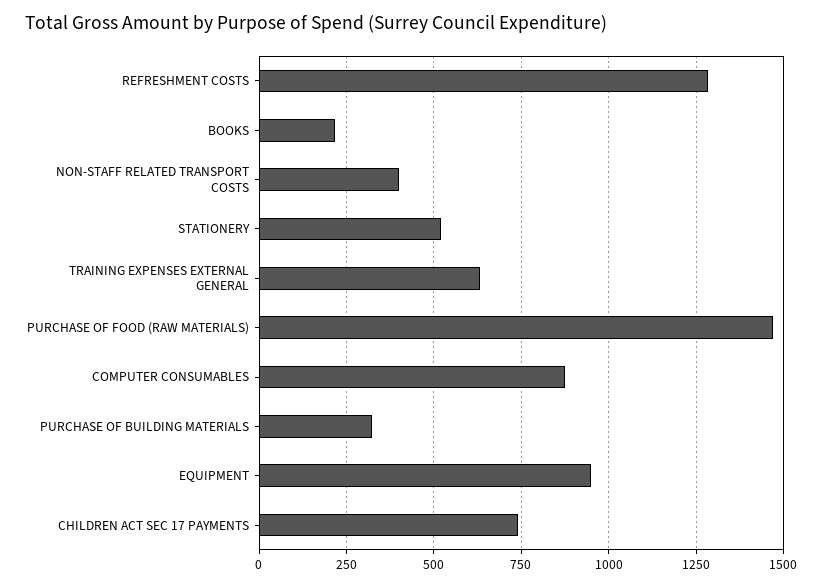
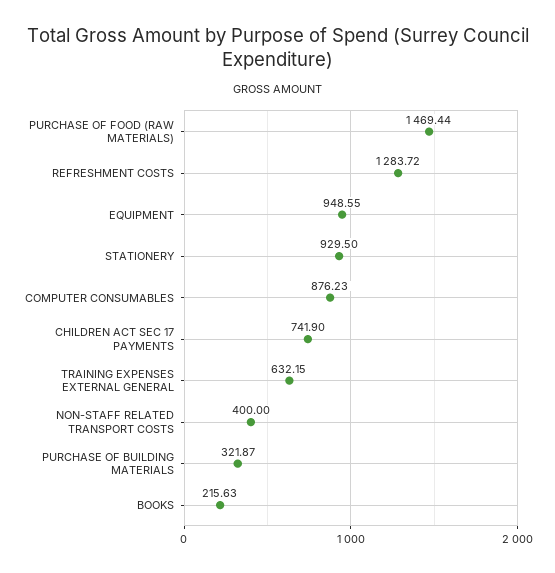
  {
    "REFRESHMENT COSTS": 1283.72,
    "BOOKS": 215.63,
    "NON-STAFF RELATED TRANSPORT COSTS": 400,
-   "STATIONERY": 525,
+   "STATIONERY": 929.5,
    "TRAINING EXPENSES EXTERNAL GENERAL": 632.15,
    "PURCHASE OF FOOD (RAW MATERIALS)": 1469.44,
    "COMPUTER CONSUMABLES": 876.23,
    "PURCHASE OF BUILDING MATERIALS": 321.87,
    "EQUIPMENT": 948.55,
    "CHILDREN ACT SEC 17 PAYMENTS": 741.9
  }

